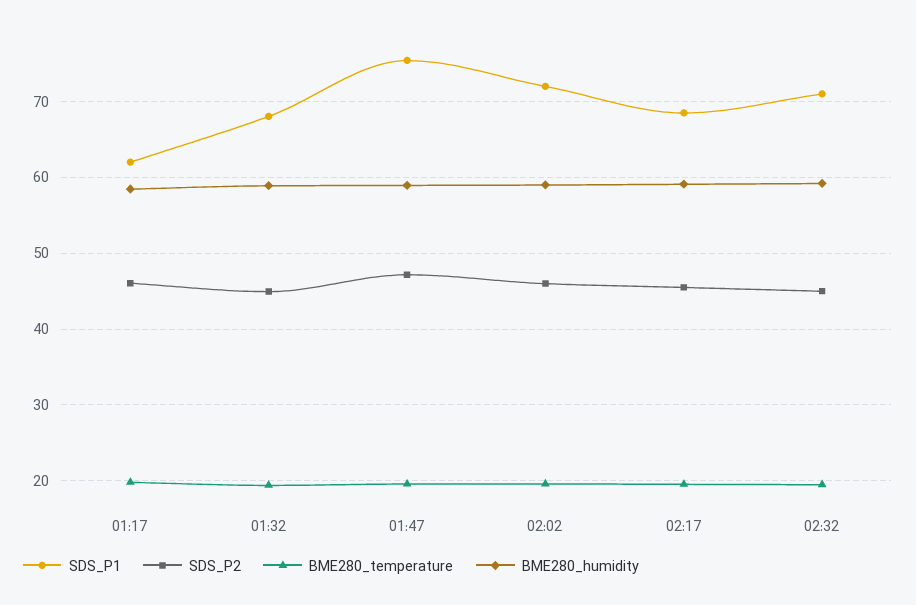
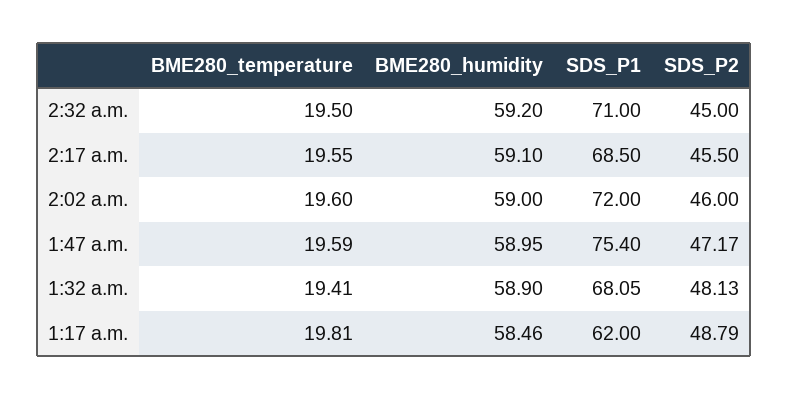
  {
    "SDS_P1": {
      "01:17": 62,
      "01:32": 68.05,
      "01:47": 75.4,
      "02:02": 72,
      "02:17": 68.5,
      "02:32": 71
    },
    "SDS_P2": {
-     "01:17": 46,
+     "01:17": 48.79,
-     "01:32": 45,
+     "01:32": 48.13,
      "01:47": 47.17,
      "02:02": 46,
      "02:17": 45.5,
      "02:32": 45
    },
    "BME280_temperature": {
      "01:17": 19.81,
      "01:32": 19.41,
      "01:47": 19.59,
      "02:02": 19.6,
      "02:17": 19.55,
      "02:32": 19.5
    },
    "BME280_humidity": {
      "01:17": 58.46,
      "01:32": 58.9,
      "01:47": 58.95,
      "02:02": 59,
      "02:17": 59.1,
      "02:32": 59.2
    }
  }

